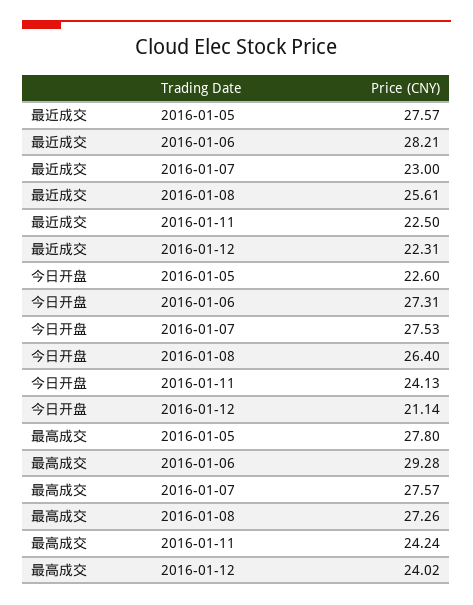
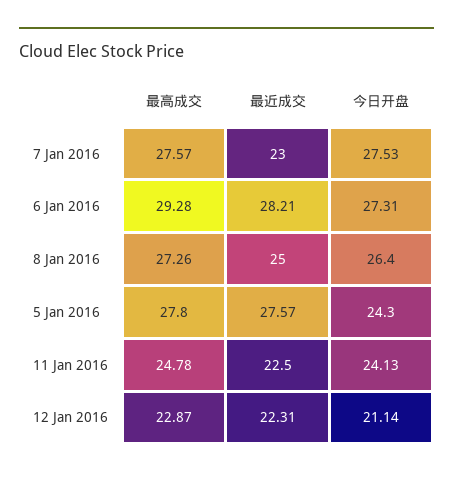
  {
    "最近成交": {
      "2016-01-05": 27.57,
      "2016-01-06": 28.21,
      "2016-01-07": 23,
-     "2016-01-08": 25.61,
+     "2016-01-08": 25,
      "2016-01-11": 22.5,
      "2016-01-12": 22.31
    },
    "今日开盘": {
-     "2016-01-05": 22.6,
+     "2016-01-05": 24.3,
      "2016-01-06": 27.31,
      "2016-01-07": 27.53,
      "2016-01-08": 26.4,
      "2016-01-11": 24.13,
      "2016-01-12": 21.14
    },
    "最高成交": {
      "2016-01-05": 27.8,
      "2016-01-06": 29.28,
      "2016-01-07": 27.57,
      "2016-01-08": 27.26,
-     "2016-01-11": 24.24,
+     "2016-01-11": 24.78,
-     "2016-01-12": 24.02
+     "2016-01-12": 22.87
    }
  }

